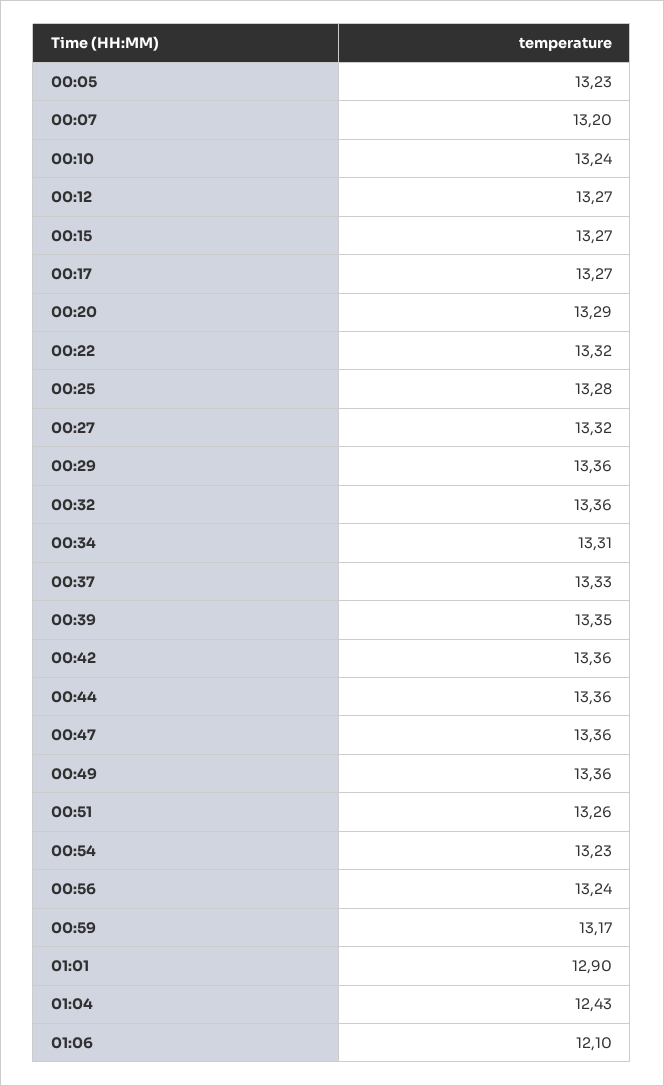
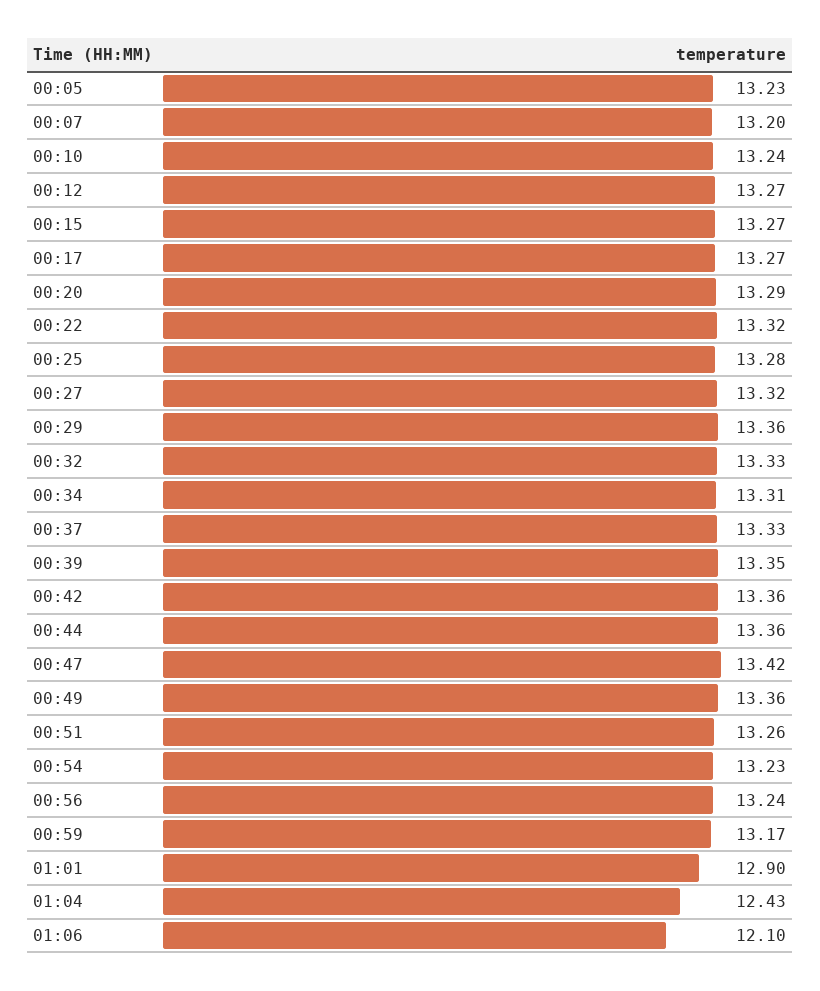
  {
    "00:05": 13.23,
    "00:07": 13.2,
    "00:10": 13.24,
    "00:12": 13.27,
    "00:15": 13.27,
    "00:17": 13.27,
    "00:20": 13.29,
    "00:22": 13.32,
    "00:25": 13.28,
    "00:27": 13.32,
    "00:29": 13.36,
-   "00:32": 13.36,
+   "00:32": 13.33,
    "00:34": 13.31,
    "00:37": 13.33,
    "00:39": 13.35,
    "00:42": 13.36,
    "00:44": 13.36,
-   "00:47": 13.36,
+   "00:47": 13.42,
    "00:49": 13.36,
    "00:51": 13.26,
    "00:54": 13.23,
    "00:56": 13.24,
    "00:59": 13.17,
    "01:01": 12.9,
    "01:04": 12.43,
    "01:06": 12.1
  }

